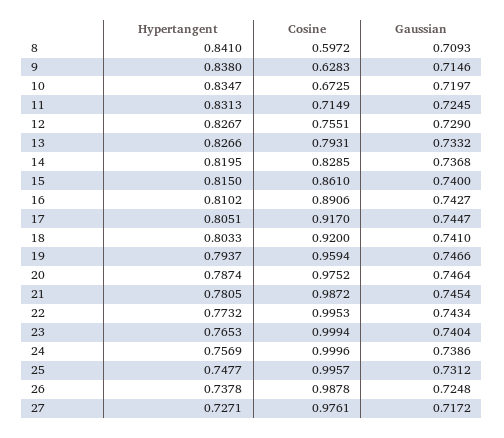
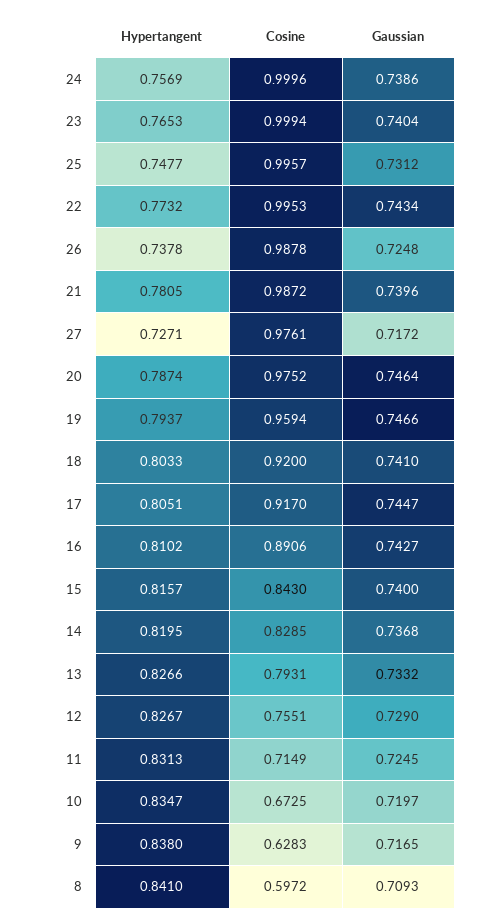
  {
    "Hypertangent": {
      "8": 0.841,
      "9": 0.838,
      "10": 0.8347,
      "11": 0.8313,
      "12": 0.8267,
      "13": 0.8266,
      "14": 0.8195,
-     "15": 0.815,
+     "15": 0.8157,
      "16": 0.8102,
      "17": 0.8051,
      "18": 0.8033,
      "19": 0.7937,
      "20": 0.7874,
      "21": 0.7805,
      "22": 0.7732,
      "23": 0.7653,
      "24": 0.7569,
      "25": 0.7477,
      "26": 0.7378,
      "27": 0.7271
    },
    "Cosine": {
      "8": 0.5972,
      "9": 0.6283,
      "10": 0.6725,
      "11": 0.7149,
      "12": 0.7551,
      "13": 0.7931,
      "14": 0.8285,
-     "15": 0.861,
+     "15": 0.843,
      "16": 0.8906,
      "17": 0.917,
      "18": 0.92,
      "19": 0.9594,
      "20": 0.9752,
      "21": 0.9872,
      "22": 0.9953,
      "23": 0.9994,
      "24": 0.9996,
      "25": 0.9957,
      "26": 0.9878,
      "27": 0.9761
    },
    "Gaussian": {
      "8": 0.7093,
-     "9": 0.7146,
+     "9": 0.7165,
      "10": 0.7197,
      "11": 0.7245,
      "12": 0.729,
      "13": 0.7332,
      "14": 0.7368,
      "15": 0.74,
      "16": 0.7427,
      "17": 0.7447,
      "18": 0.741,
      "19": 0.7466,
      "20": 0.7464,
-     "21": 0.7454,
+     "21": 0.7396,
      "22": 0.7434,
      "23": 0.7404,
      "24": 0.7386,
      "25": 0.7312,
      "26": 0.7248,
      "27": 0.7172
    }
  }

